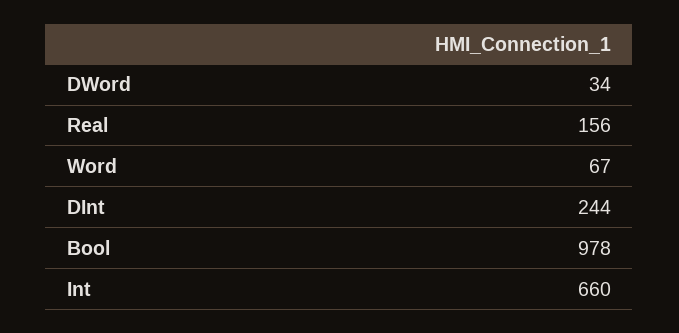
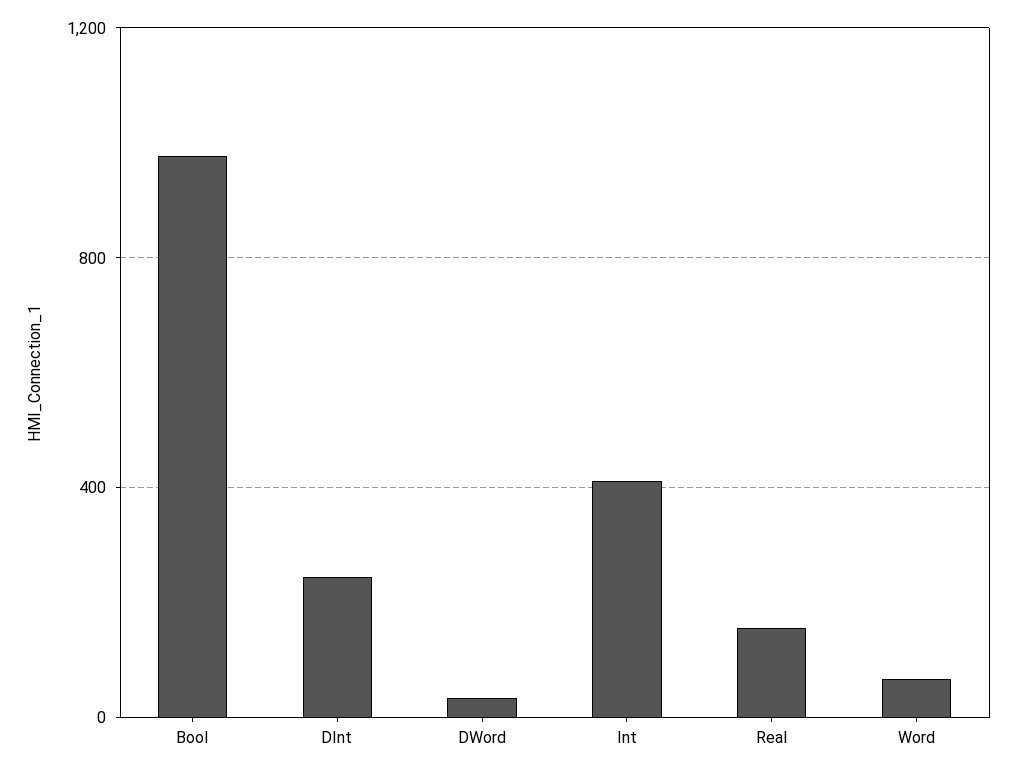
  {
    "DWord": 34,
    "Real": 156,
    "Word": 67,
    "DInt": 244,
    "Bool": 978,
-   "Int": 660
+   "Int": 400
  }

